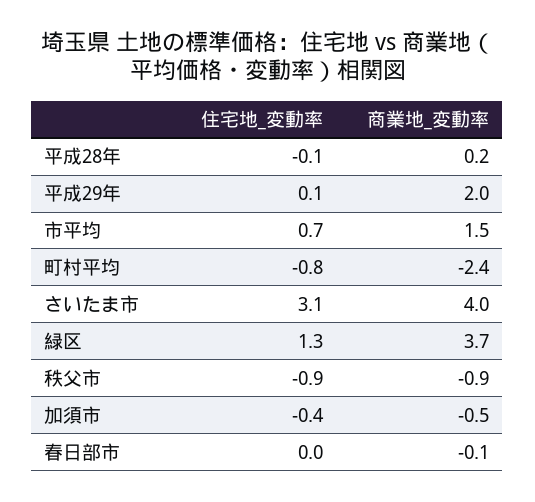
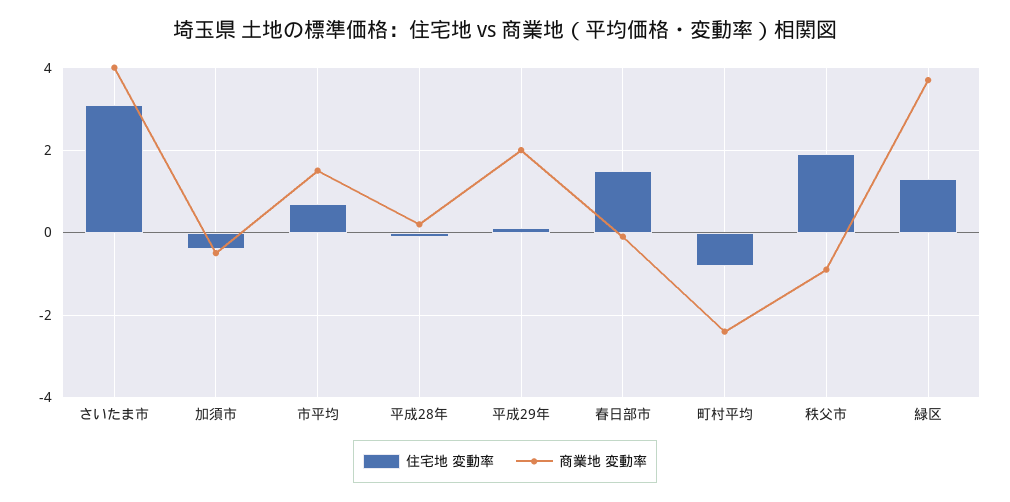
  {
    "住宅地_変動率": {
      "平成28年": -0.1,
      "平成29年": 0.1,
      "市平均": 0.7,
      "町村平均": -0.8,
      "さいたま市": 3.1,
      "緑区": 1.3,
-     "秩父市": -0.9,
+     "秩父市": 2,
      "加須市": -0.4,
-     "春日部市": 0
+     "春日部市": 1.5
    },
    "商業地_変動率": {
      "平成28年": 0.2,
      "平成29年": 2,
      "市平均": 1.5,
      "町村平均": -2.4,
      "さいたま市": 4,
      "緑区": 3.7,
      "秩父市": -0.9,
      "加須市": -0.5,
      "春日部市": -0.1
    }
  }

